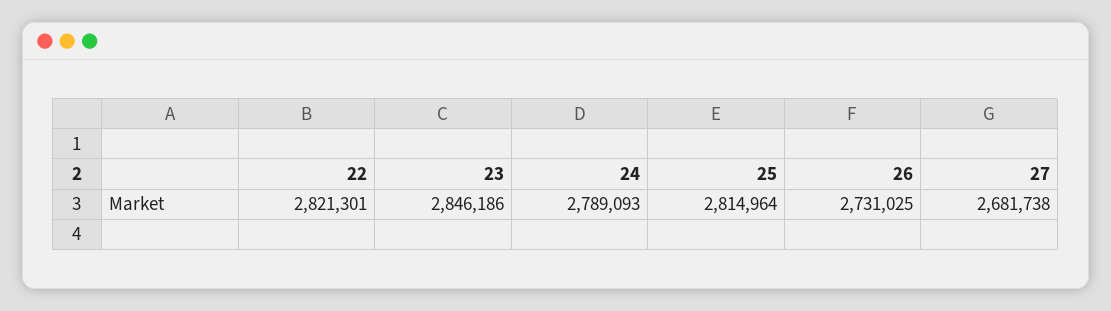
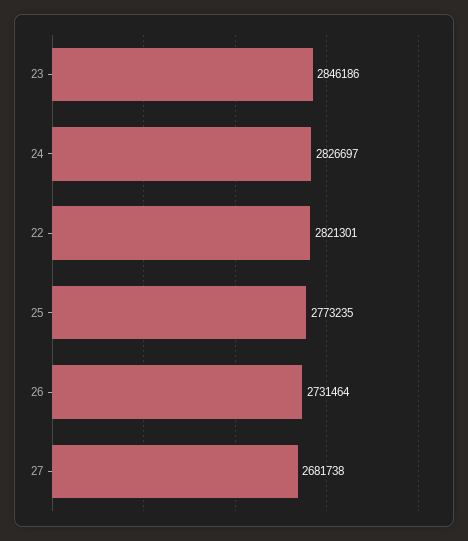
  {
    "22": 2821301,
    "23": 2846186,
-   "24": 2789093,
+   "24": 2826697,
-   "25": 2814964,
+   "25": 2773235,
-   "26": 2731025,
+   "26": 2731464,
    "27": 2681738
  }

